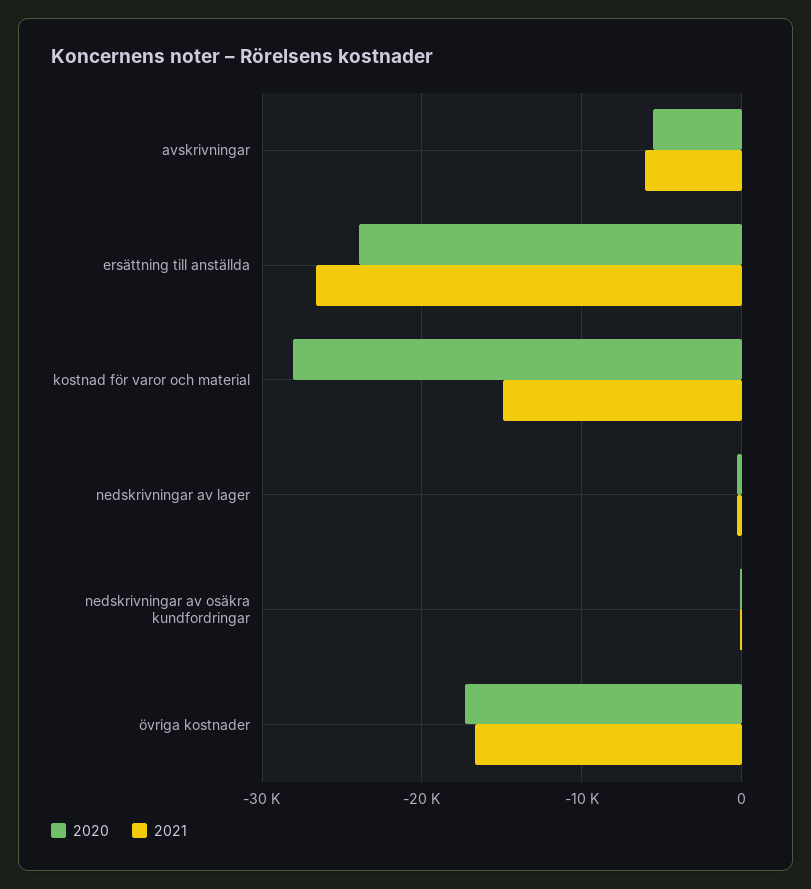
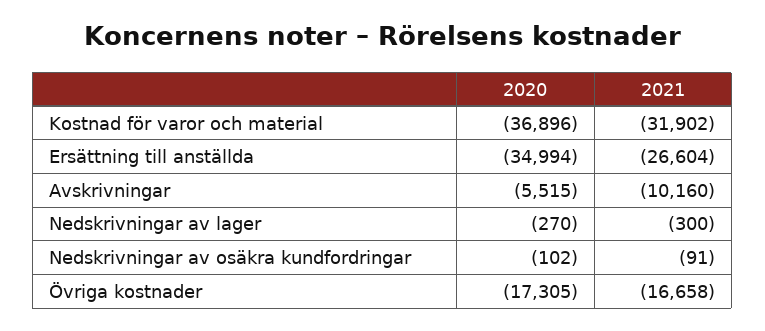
  {
    "2020": {
      "avskrivningar": -5515,
-     "ersättning till anställda": -24000,
+     "ersättning till anställda": -34994,
-     "kostnad för varor och material": -28000,
+     "kostnad för varor och material": -36896,
      "nedskrivningar av lager": -270,
      "nedskrivningar av osäkra kundfordringar": -102,
      "övriga kostnader": -17305
    },
    "2021": {
-     "avskrivningar": -6000,
+     "avskrivningar": -10160,
      "ersättning till anställda": -26604,
-     "kostnad för varor och material": -15000,
+     "kostnad för varor och material": -31902,
      "nedskrivningar av lager": -300,
      "nedskrivningar av osäkra kundfordringar": -91,
      "övriga kostnader": -16658
    }
  }

